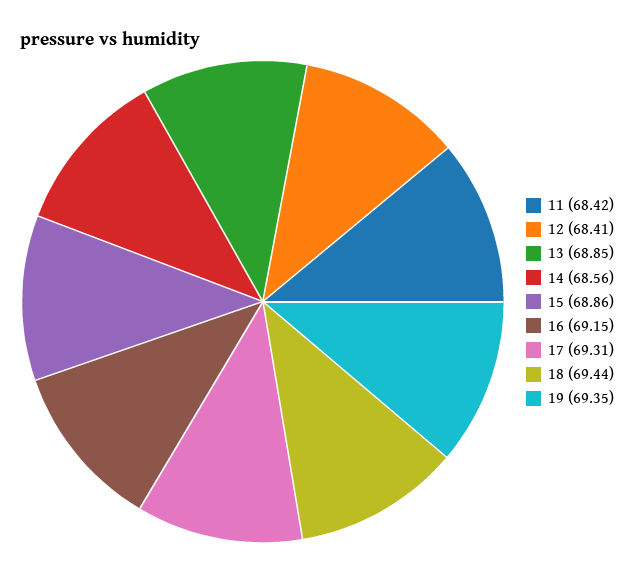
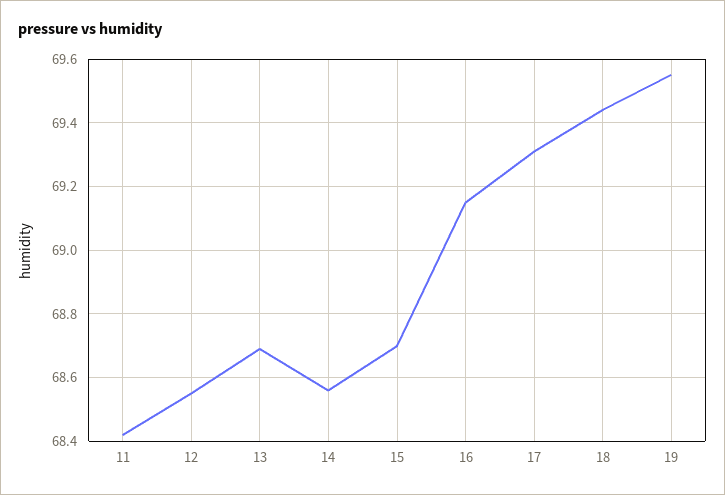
  {
    "11": 68.42,
-   "12": 68.41,
+   "12": 68.55,
-   "13": 68.85,
+   "13": 68.7,
    "14": 68.56,
-   "15": 68.86,
+   "15": 68.7,
    "16": 69.15,
    "17": 69.31,
    "18": 69.44,
-   "19": 69.35
+   "19": 69.55
  }

